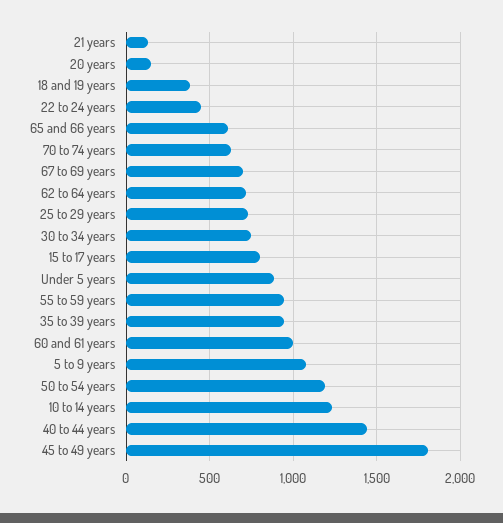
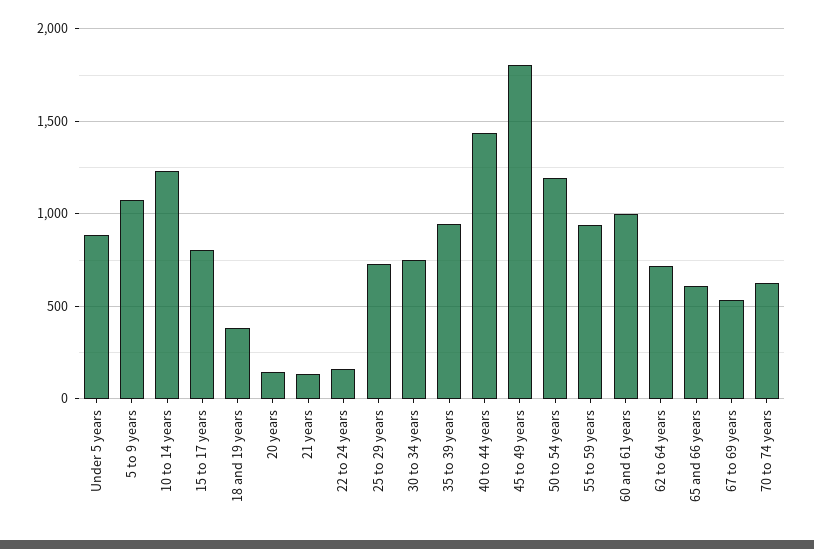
  {
    "21 years": 150,
    "20 years": 150,
    "18 and 19 years": 400,
-   "22 to 24 years": 450,
+   "22 to 24 years": 150,
    "65 and 66 years": 600,
    "70 to 74 years": 650,
-   "67 to 69 years": 700,
+   "67 to 69 years": 550,
    "62 to 64 years": 700,
    "25 to 29 years": 750,
    "30 to 34 years": 750,
    "15 to 17 years": 800,
    "Under 5 years": 900,
    "55 to 59 years": 950,
    "35 to 39 years": 950,
    "60 and 61 years": 1000,
    "5 to 9 years": 1100,
    "50 to 54 years": 1200,
    "10 to 14 years": 1250,
    "40 to 44 years": 1450,
    "45 to 49 years": 1800
  }

